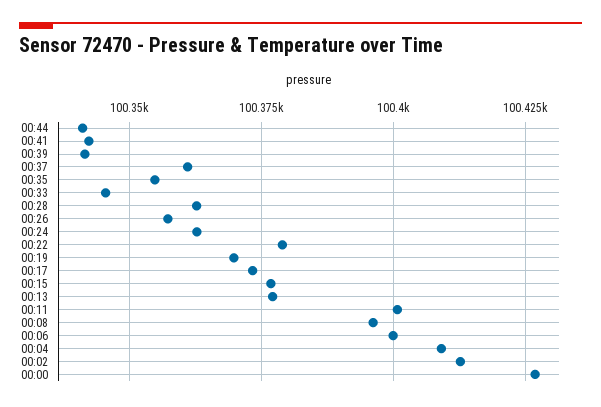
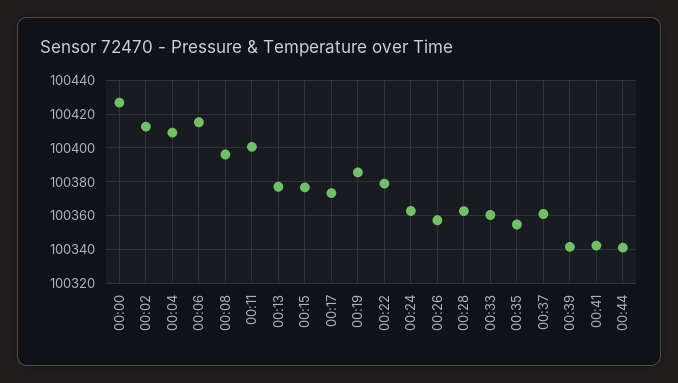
  {
    "00:44": 100340,
    "00:41": 100342.5,
    "00:39": 100342.5,
    "00:37": 100360,
    "00:35": 100355,
-   "00:33": 100345,
+   "00:33": 100360,
    "00:28": 100362.5,
    "00:26": 100357.5,
    "00:24": 100362.5,
    "00:22": 100380,
-   "00:19": 100370,
+   "00:19": 100385,
    "00:17": 100372.5,
    "00:15": 100377.5,
    "00:13": 100377.5,
    "00:11": 100400,
    "00:08": 100395,
-   "00:06": 100400,
+   "00:06": 100415,
    "00:04": 100410,
    "00:02": 100412.5,
    "00:00": 100427.5
  }

